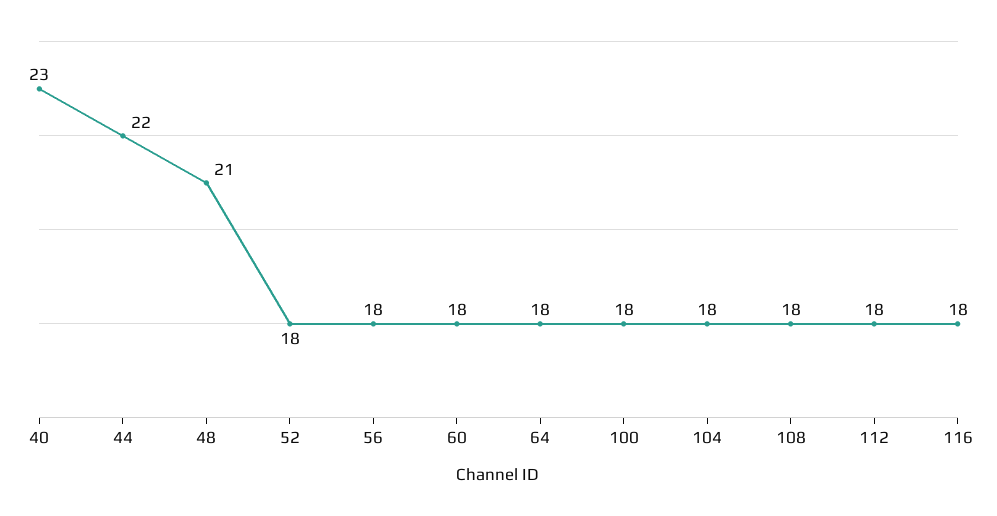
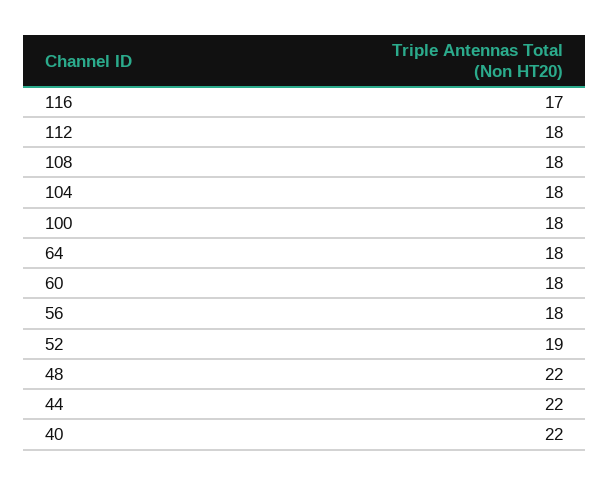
  {
-   "40": 23,
+   "40": 22,
    "44": 22,
-   "48": 21,
+   "48": 22,
-   "52": 18,
+   "52": 19,
    "56": 18,
    "60": 18,
    "64": 18,
    "100": 18,
    "104": 18,
    "108": 18,
    "112": 18,
-   "116": 18
+   "116": 17
  }

